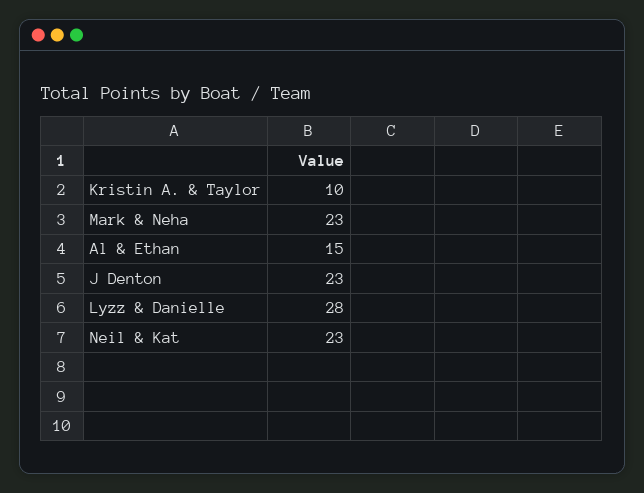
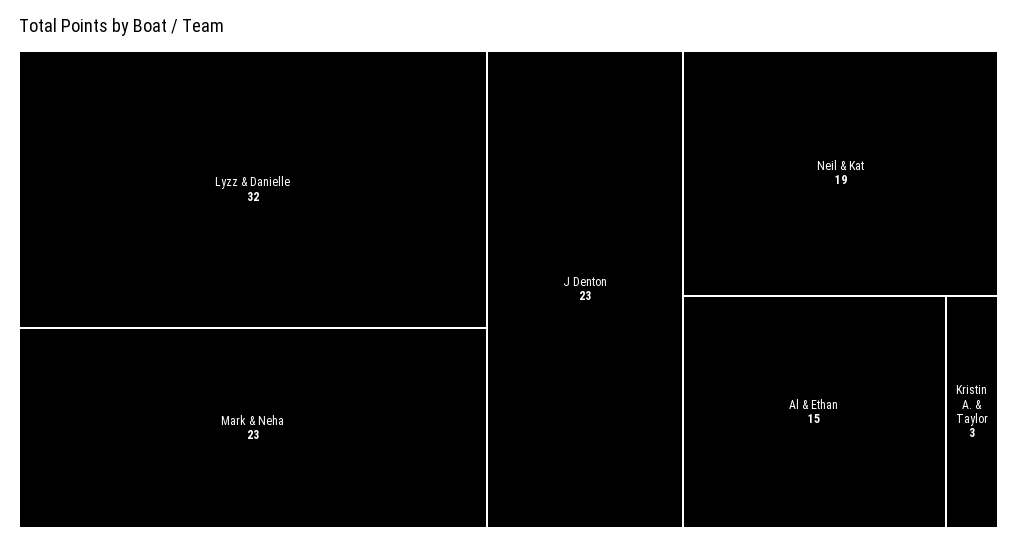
  {
-   "Kristin A. & Taylor": 10,
+   "Kristin A. & Taylor": 3,
    "Mark & Neha": 23,
    "Al & Ethan": 15,
    "J Denton": 23,
-   "Lyzz & Danielle": 28,
+   "Lyzz & Danielle": 32,
-   "Neil & Kat": 23
+   "Neil & Kat": 19
  }

